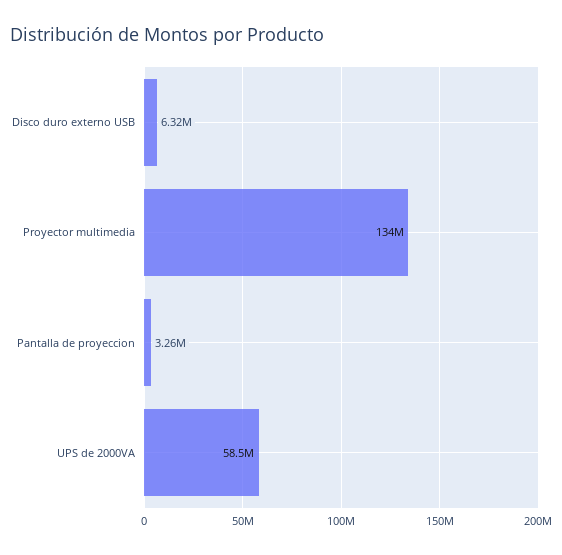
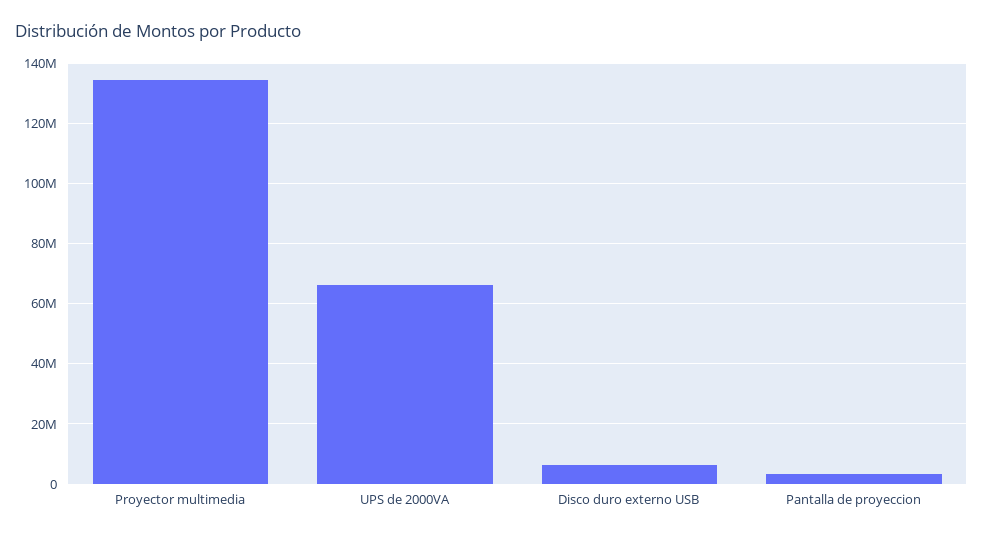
  {
    "Disco duro externo USB": 6320000,
    "Proyector multimedia": 134000000,
    "Pantalla de proyeccion": 3260000,
-   "UPS de 2000VA": 58500000
+   "UPS de 2000VA": 66000000
  }

